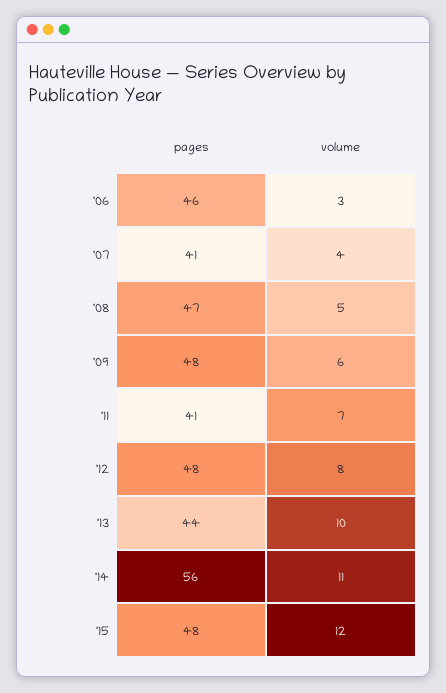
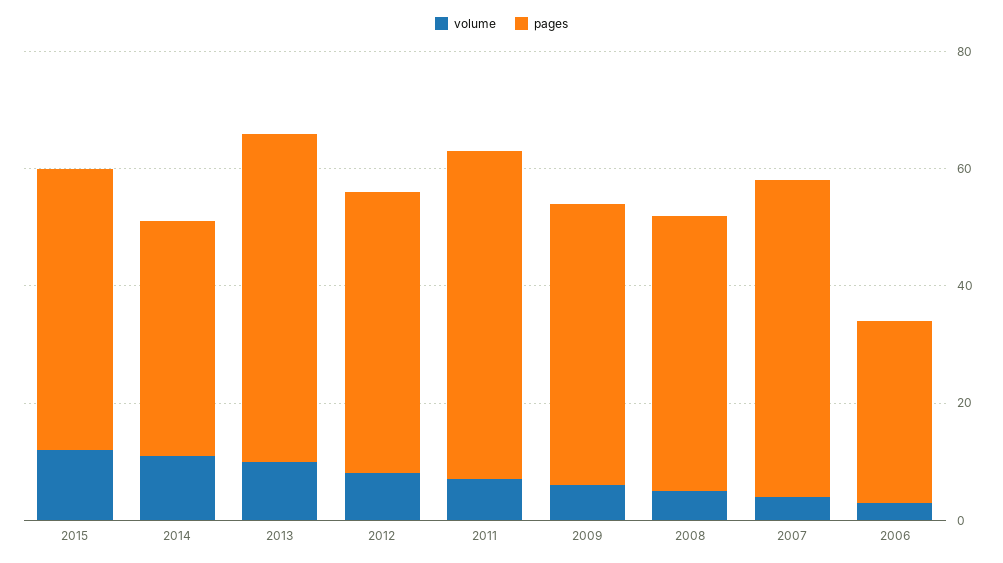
  {
    "pages": {
-     "'06": 46,
+     "'06": 30,
-     "'07": 41,
+     "'07": 55,
      "'08": 47,
      "'09": 48,
-     "'11": 41,
+     "'11": 55,
      "'12": 48,
-     "'13": 44,
+     "'13": 55,
-     "'14": 56,
+     "'14": 40,
      "'15": 48
    },
    "volume": {
      "'06": 3,
      "'07": 4,
      "'08": 5,
      "'09": 6,
      "'11": 7,
      "'12": 8,
      "'13": 10,
      "'14": 11,
      "'15": 12
    }
  }

